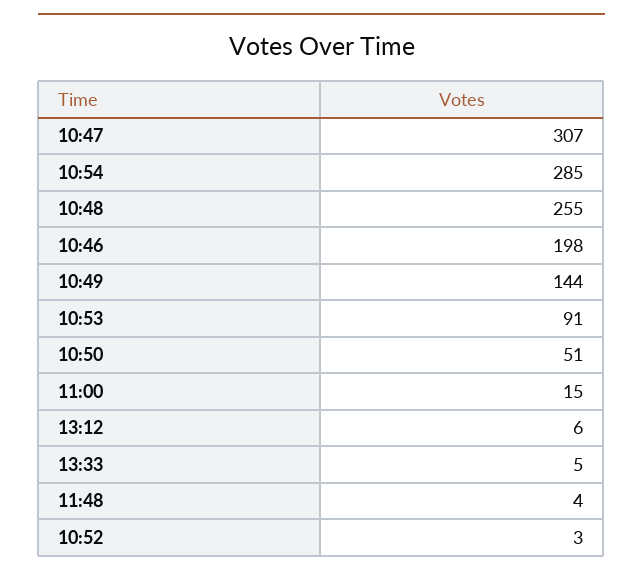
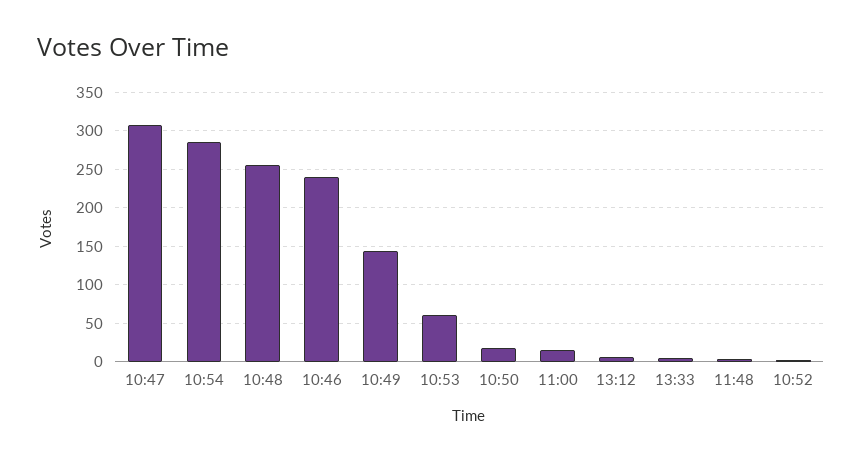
  {
    "10:47": 307,
    "10:54": 285,
    "10:48": 255,
-   "10:46": 198,
+   "10:46": 240,
    "10:49": 144,
-   "10:53": 91,
+   "10:53": 60,
-   "10:50": 51,
+   "10:50": 20,
    "11:00": 15,
    "13:12": 6,
    "13:33": 5,
    "11:48": 4,
    "10:52": 3
  }

